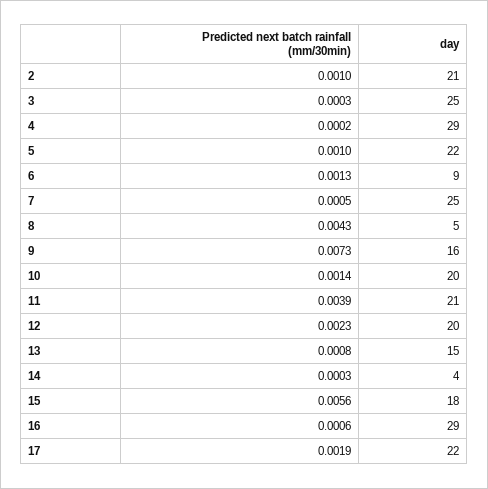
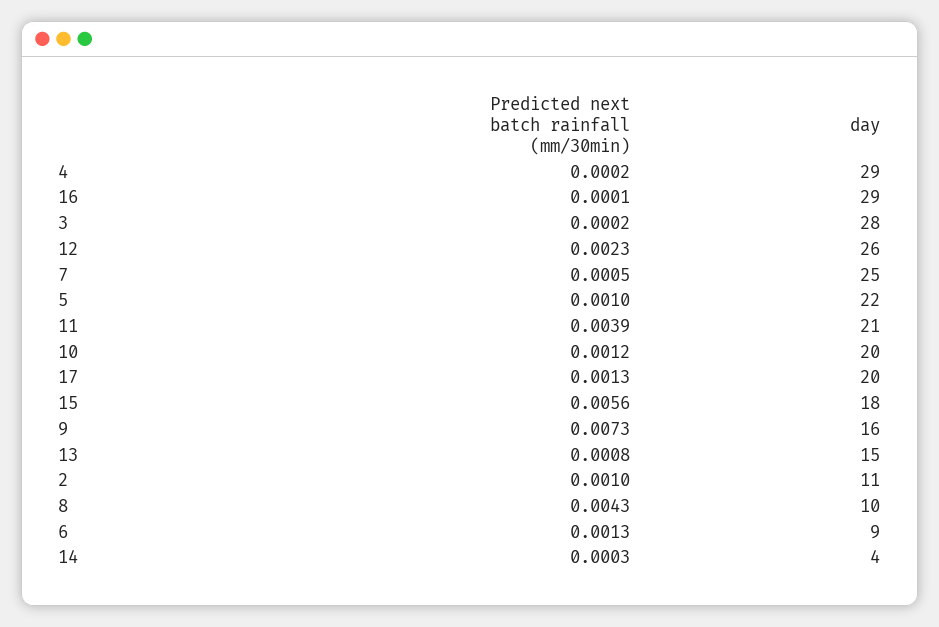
  {
    "Predicted next batch rainfall (mm/30min)": {
      "2": 0.001,
-     "3": 0.0003,
+     "3": 0.0002,
      "4": 0.0002,
      "5": 0.001,
      "6": 0.0013,
      "7": 0.0005,
      "8": 0.0043,
      "9": 0.0073,
-     "10": 0.0014,
+     "10": 0.0012,
      "11": 0.0039,
      "12": 0.0023,
      "13": 0.0008,
      "14": 0.0003,
      "15": 0.0056,
-     "16": 0.0006,
+     "16": 0.0001,
-     "17": 0.0019
+     "17": 0.0013
    },
    "day": {
-     "2": 21,
+     "2": 11,
-     "3": 25,
+     "3": 28,
      "4": 29,
      "5": 22,
      "6": 9,
      "7": 25,
-     "8": 5,
+     "8": 10,
      "9": 16,
      "10": 20,
      "11": 21,
-     "12": 20,
+     "12": 26,
      "13": 15,
      "14": 4,
      "15": 18,
      "16": 29,
-     "17": 22
+     "17": 20
    }
  }

